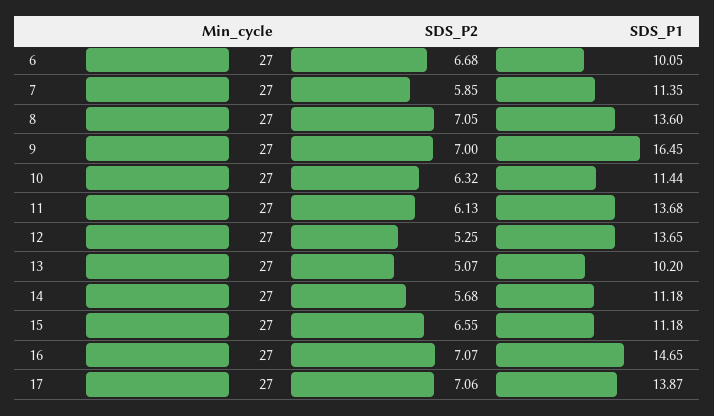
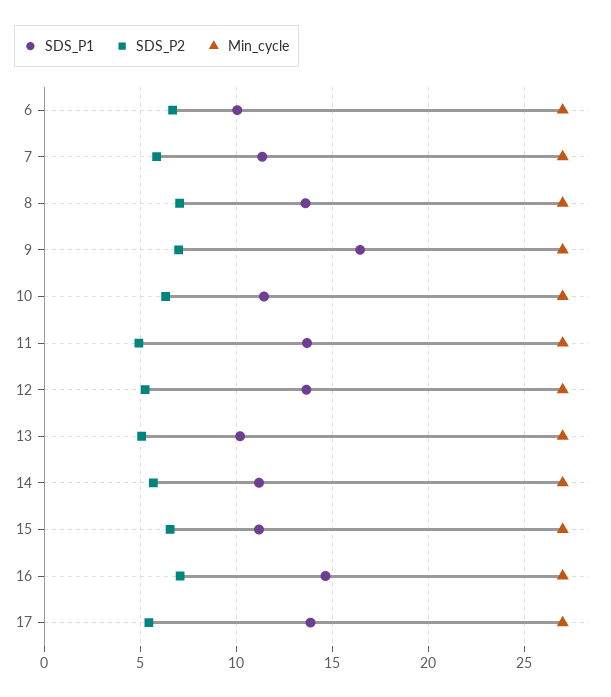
  {
    "Min_cycle": {
      "6": 27,
      "7": 27,
      "8": 27,
      "9": 27,
      "10": 27,
      "11": 27,
      "12": 27,
      "13": 27,
      "14": 27,
      "15": 27,
      "16": 27,
      "17": 27
    },
    "SDS_P2": {
      "6": 6.68,
      "7": 5.85,
      "8": 7.05,
      "9": 7,
      "10": 6.32,
-     "11": 6.13,
+     "11": 5,
      "12": 5.25,
      "13": 5.07,
      "14": 5.68,
      "15": 6.55,
      "16": 7.07,
-     "17": 7.06
+     "17": 5.5
    },
    "SDS_P1": {
      "6": 10.05,
      "7": 11.35,
      "8": 13.6,
      "9": 16.45,
      "10": 11.44,
      "11": 13.68,
      "12": 13.65,
      "13": 10.2,
      "14": 11.18,
      "15": 11.18,
      "16": 14.65,
      "17": 13.87
    }
  }

